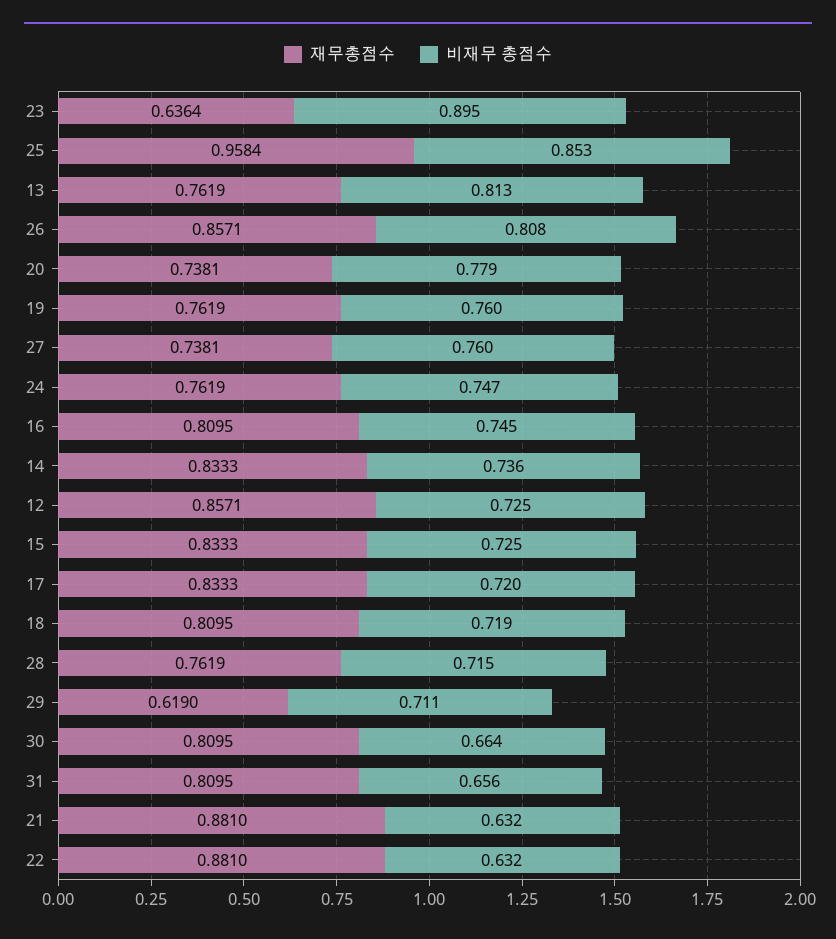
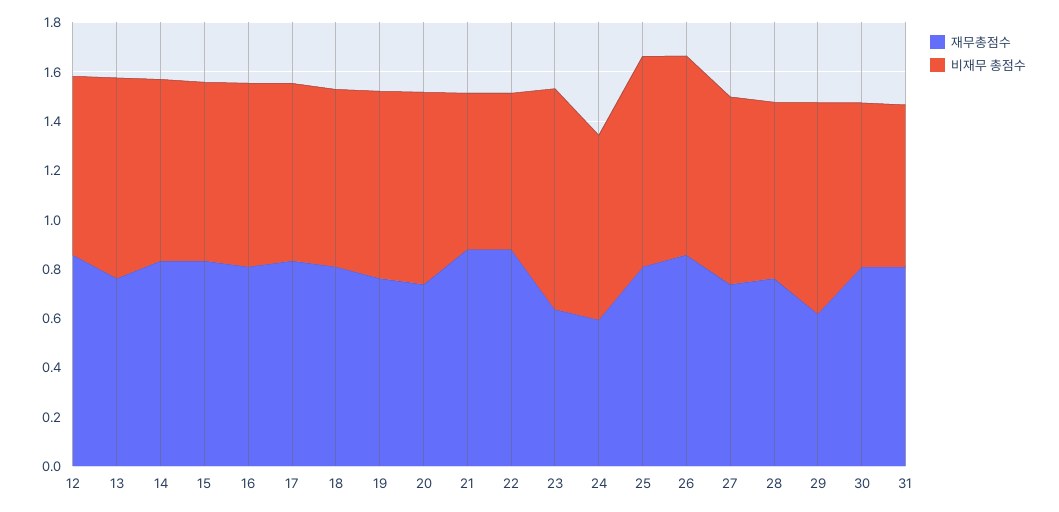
  {
    "재무총점수": {
      "23": 0.6364,
-     "25": 0.9584,
+     "25": 0.8,
      "13": 0.7619,
      "26": 0.8571,
      "20": 0.7381,
      "19": 0.7619,
      "27": 0.7381,
-     "24": 0.7619,
+     "24": 0.6,
      "16": 0.8095,
      "14": 0.8333,
      "12": 0.8571,
      "15": 0.8333,
      "17": 0.8333,
      "18": 0.8095,
      "28": 0.7619,
      "29": 0.619,
      "30": 0.8095,
      "31": 0.8095,
      "21": 0.881,
      "22": 0.881
    },
    "비재무 총점수": {
      "23": 0.895,
      "25": 0.853,
      "13": 0.813,
      "26": 0.808,
      "20": 0.779,
      "19": 0.76,
      "27": 0.76,
      "24": 0.747,
      "16": 0.745,
      "14": 0.736,
      "12": 0.725,
      "15": 0.725,
      "17": 0.72,
      "18": 0.719,
      "28": 0.715,
-     "29": 0.711,
+     "29": 0.85,
      "30": 0.664,
      "31": 0.656,
      "21": 0.632,
      "22": 0.632
    }
  }

